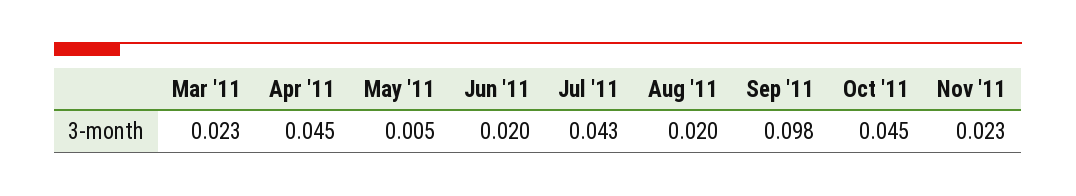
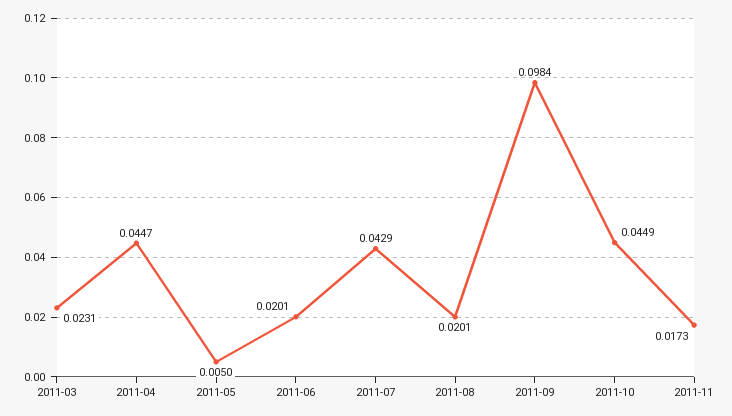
  {
    "Mar '11": 0.0231,
    "Apr '11": 0.0447,
    "May '11": 0.005,
    "Jun '11": 0.0201,
    "Jul '11": 0.0429,
    "Aug '11": 0.0201,
    "Sep '11": 0.0984,
    "Oct '11": 0.0449,
-   "Nov '11": 0.023
+   "Nov '11": 0.0173
  }

